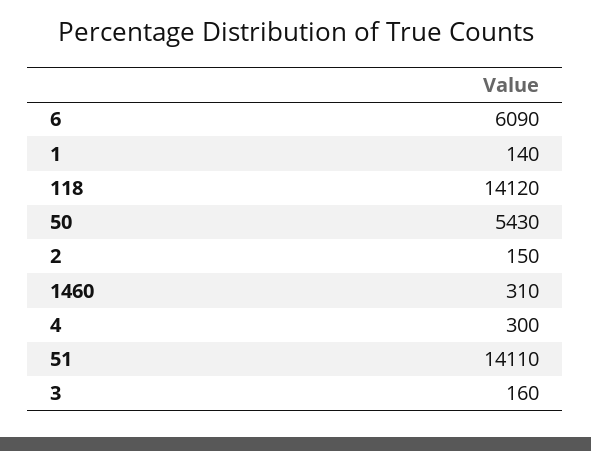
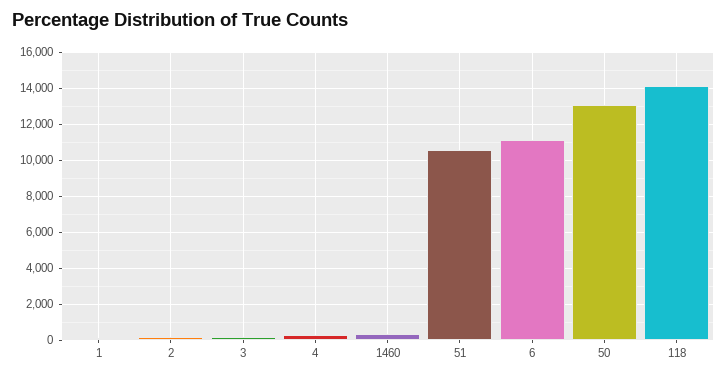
  {
-   "6": 6090,
+   "6": 11000,
    "1": 140,
    "118": 14120,
-   "50": 5430,
+   "50": 13000,
    "2": 150,
    "1460": 310,
    "4": 300,
-   "51": 14110,
+   "51": 10500,
    "3": 160
  }

